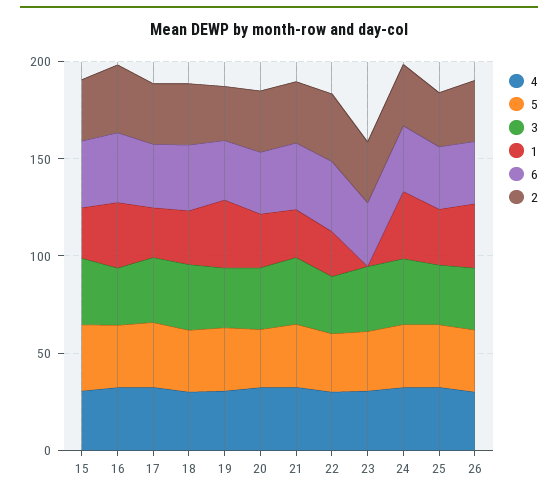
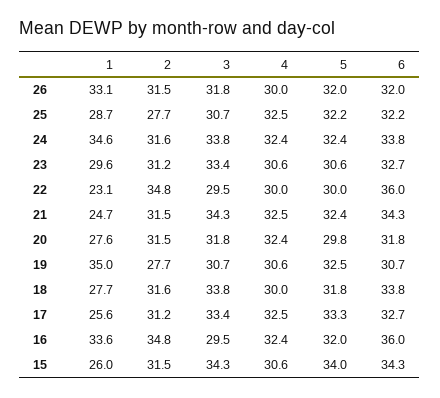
  {
    "4": {
      "15": 30.6,
      "16": 32.4,
      "17": 32.5,
      "18": 30,
      "19": 30.6,
      "20": 32.4,
      "21": 32.5,
      "22": 30,
      "23": 30.6,
      "24": 32.4,
      "25": 32.5,
      "26": 30
    },
    "5": {
      "15": 34,
      "16": 32,
      "17": 33.3,
      "18": 31.8,
      "19": 32.5,
      "20": 29.8,
      "21": 32.4,
      "22": 30,
      "23": 30.6,
      "24": 32.4,
      "25": 32.2,
      "26": 32
    },
    "3": {
      "15": 34.3,
      "16": 29.5,
      "17": 33.4,
      "18": 33.8,
      "19": 30.7,
      "20": 31.8,
      "21": 34.3,
      "22": 29.5,
      "23": 33.4,
      "24": 33.8,
      "25": 30.7,
      "26": 31.8
    },
    "1": {
      "15": 26,
      "16": 33.6,
      "17": 25.6,
      "18": 27.7,
      "19": 35,
      "20": 27.6,
      "21": 24.7,
      "22": 23.1,
-     "23": 0,
+     "23": 29.6,
      "24": 34.6,
      "25": 28.7,
      "26": 33.1
    },
    "6": {
      "15": 34.3,
      "16": 36,
      "17": 32.7,
      "18": 33.8,
      "19": 30.7,
      "20": 31.8,
      "21": 34.3,
      "22": 36,
      "23": 32.7,
      "24": 33.8,
      "25": 32.2,
      "26": 32
    },
    "2": {
      "15": 31.5,
      "16": 34.8,
      "17": 31.2,
      "18": 31.6,
      "19": 27.7,
      "20": 31.5,
      "21": 31.5,
      "22": 34.8,
      "23": 31.2,
      "24": 31.6,
      "25": 27.7,
      "26": 31.5
    }
  }

